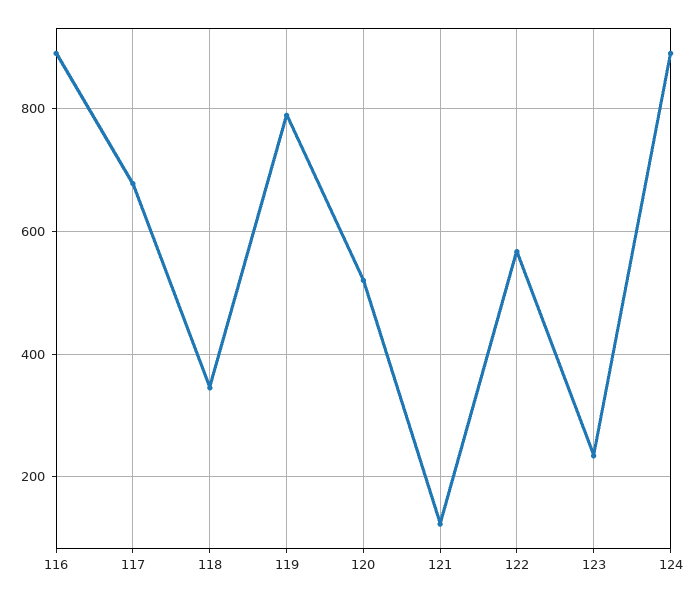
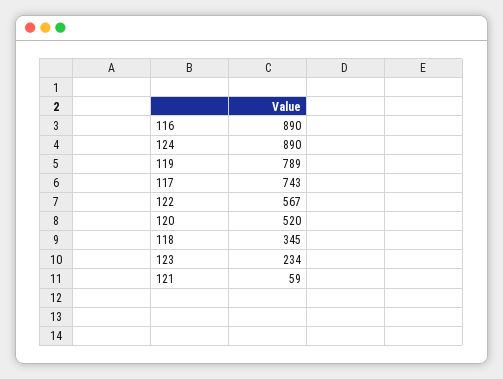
  {
    "116": 890,
-   "117": 680,
+   "117": 743,
    "118": 345,
    "119": 789,
    "120": 520,
-   "121": 120,
+   "121": 59,
    "122": 567,
    "123": 234,
    "124": 890
  }

